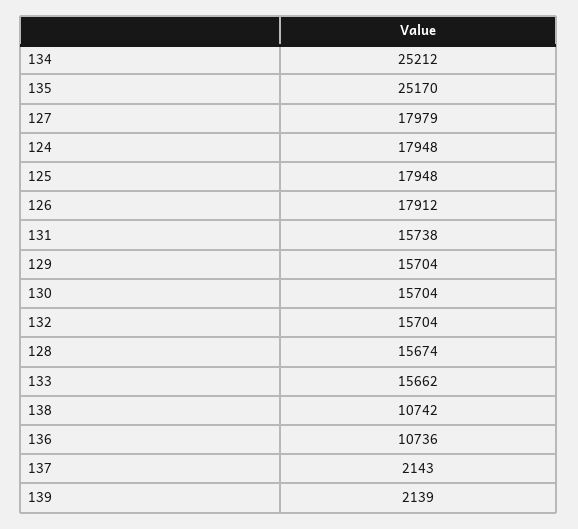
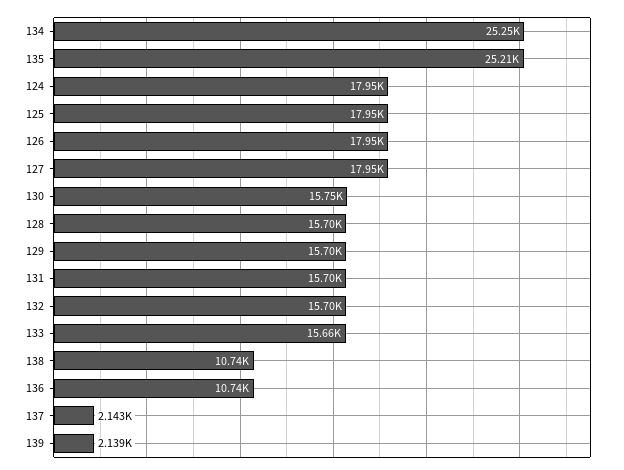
  {
-   "134": 25212,
+   "134": 25250,
-   "135": 25170,
+   "135": 25210,
-   "127": 17979,
+   "127": 17950,
    "124": 17948,
    "125": 17948,
-   "126": 17912,
+   "126": 17950,
-   "131": 15738,
+   "131": 15700,
    "129": 15704,
-   "130": 15704,
+   "130": 15750,
    "132": 15704,
-   "128": 15674,
+   "128": 15700,
    "133": 15662,
    "138": 10742,
    "136": 10736,
    "137": 2143,
    "139": 2139
  }

